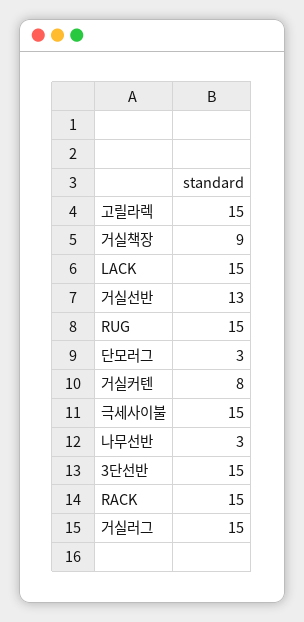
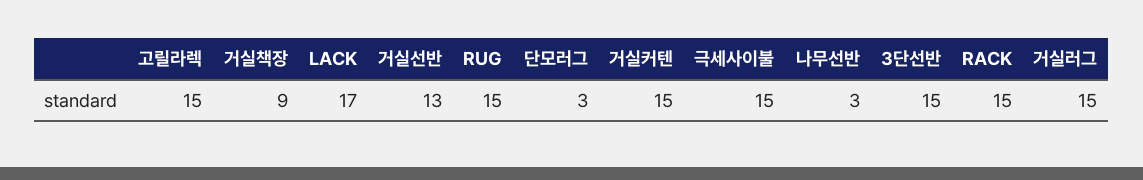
  {
    "고릴라렉": 15,
    "거실책장": 9,
-   "LACK": 15,
+   "LACK": 17,
    "거실선반": 13,
    "RUG": 15,
    "단모러그": 3,
-   "거실커텐": 8,
+   "거실커텐": 15,
    "극세사이불": 15,
    "나무선반": 3,
    "3단선반": 15,
    "RACK": 15,
    "거실러그": 15
  }

